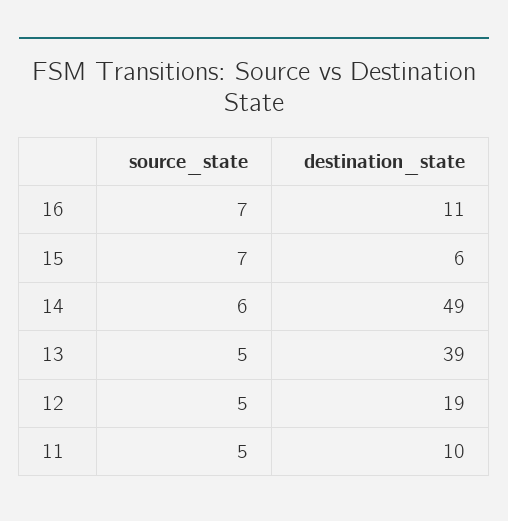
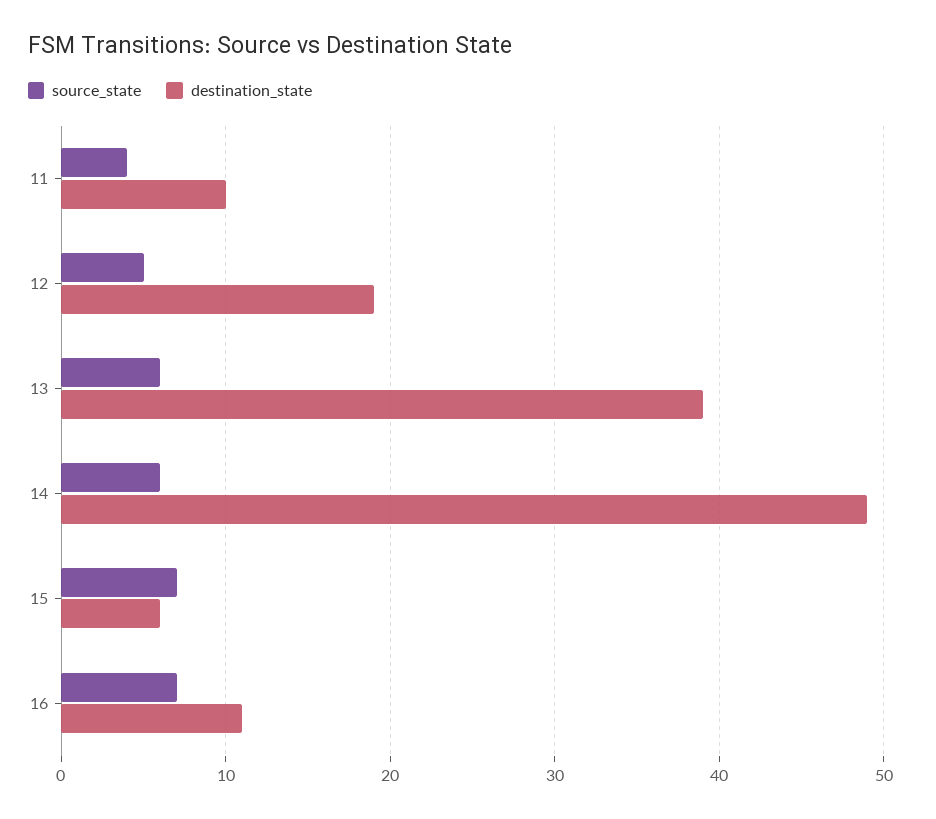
  {
    "source_state": {
      "16": 7,
      "15": 7,
      "14": 6,
-     "13": 5,
+     "13": 6,
      "12": 5,
-     "11": 5
+     "11": 4
    },
    "destination_state": {
      "16": 11,
      "15": 6,
      "14": 49,
      "13": 39,
      "12": 19,
      "11": 10
    }
  }

